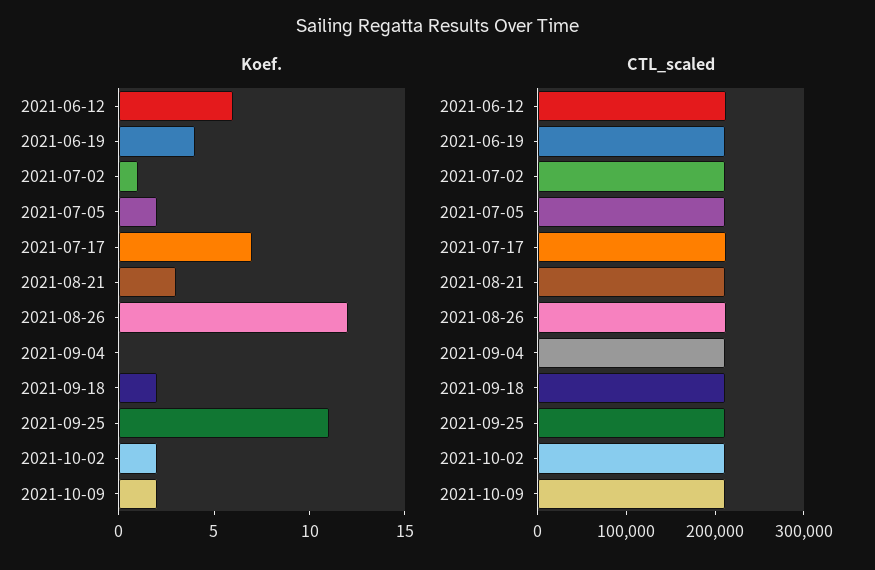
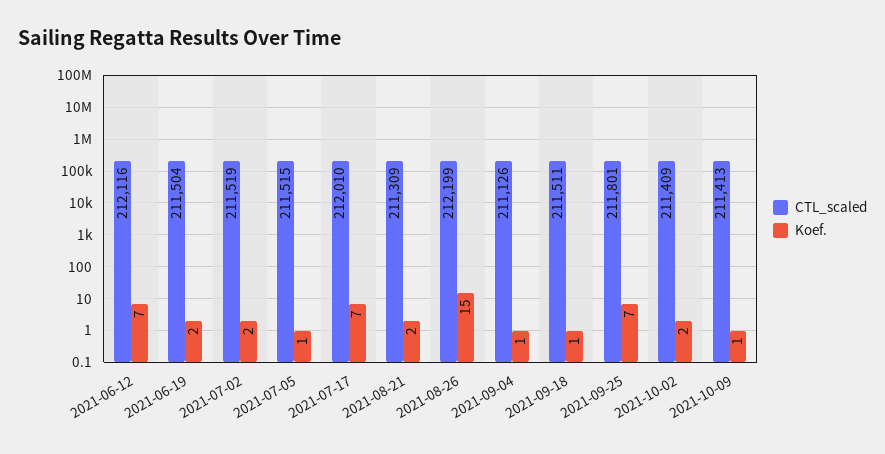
  {
    "Koef.": {
-     "2021-06-12": 6,
+     "2021-06-12": 7,
-     "2021-06-19": 4,
+     "2021-06-19": 2,
-     "2021-07-02": 1,
+     "2021-07-02": 2,
-     "2021-07-05": 2,
+     "2021-07-05": 1,
      "2021-07-17": 7,
-     "2021-08-21": 3,
+     "2021-08-21": 2,
-     "2021-08-26": 12,
+     "2021-08-26": 15,
-     "2021-09-04": 0,
+     "2021-09-04": 1,
-     "2021-09-18": 2,
+     "2021-09-18": 1,
-     "2021-09-25": 11,
+     "2021-09-25": 7,
      "2021-10-02": 2,
-     "2021-10-09": 2
+     "2021-10-09": 1
    },
    "CTL_scaled": {
      "2021-06-12": 212116,
      "2021-06-19": 211504,
      "2021-07-02": 211519,
      "2021-07-05": 211515,
      "2021-07-17": 212010,
      "2021-08-21": 211309,
      "2021-08-26": 212199,
      "2021-09-04": 211126,
      "2021-09-18": 211511,
      "2021-09-25": 211801,
      "2021-10-02": 211409,
      "2021-10-09": 211413
    }
  }

